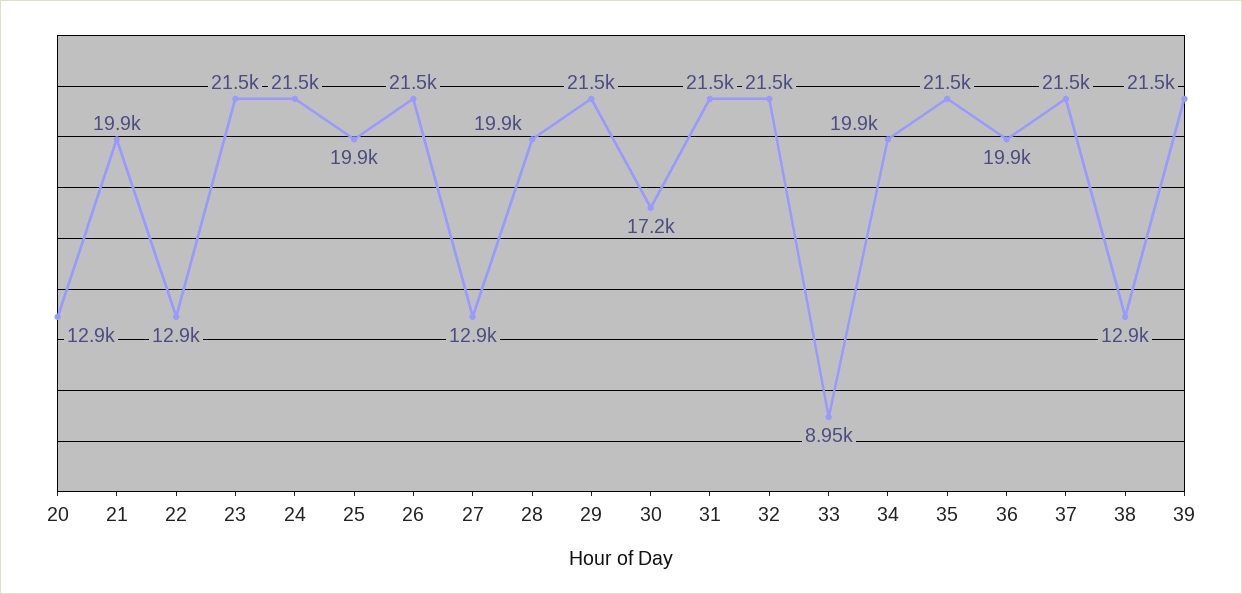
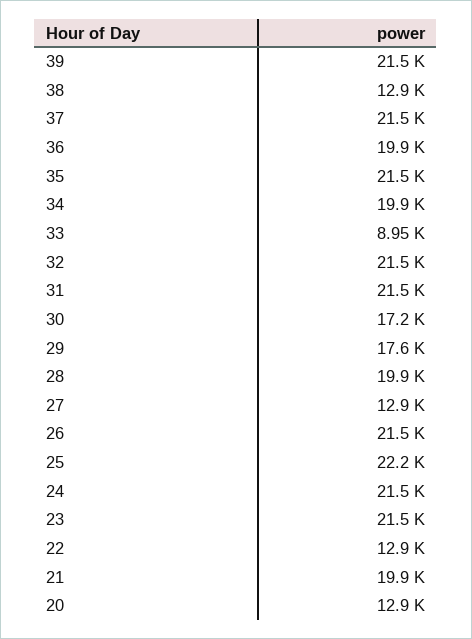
  {
    "20": 12900,
    "21": 19900,
    "22": 12900,
    "23": 21500,
    "24": 21500,
-   "25": 19900,
+   "25": 22200,
    "26": 21500,
    "27": 12900,
    "28": 19900,
-   "29": 21500,
+   "29": 17600,
    "30": 17200,
    "31": 21500,
    "32": 21500,
    "33": 8950,
    "34": 19900,
    "35": 21500,
    "36": 19900,
    "37": 21500,
    "38": 12900,
    "39": 21500
  }

